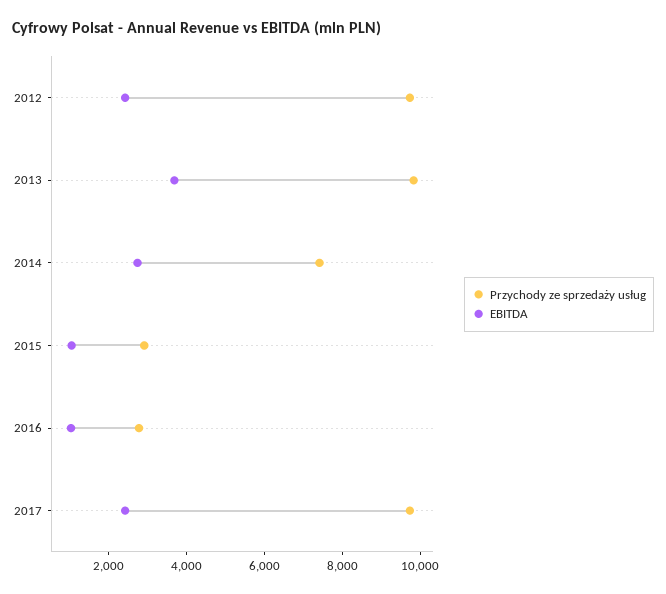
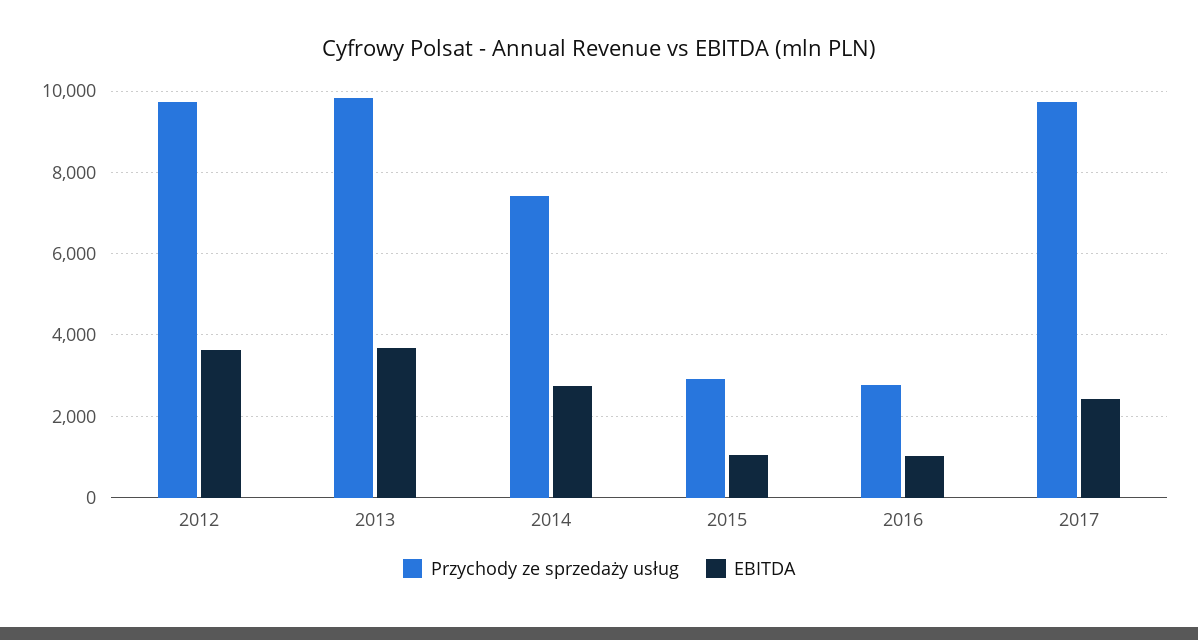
  {
    "Przychody ze sprzedaży usług": {
      "2012": 9800,
      "2013": 9800,
      "2014": 7400,
      "2015": 3000,
      "2016": 2800,
      "2017": 9800
    },
    "EBITDA": {
-     "2012": 2500,
+     "2012": 3600,
      "2013": 3600,
      "2014": 2800,
      "2015": 1000,
      "2016": 1000,
      "2017": 2400
    }
  }

